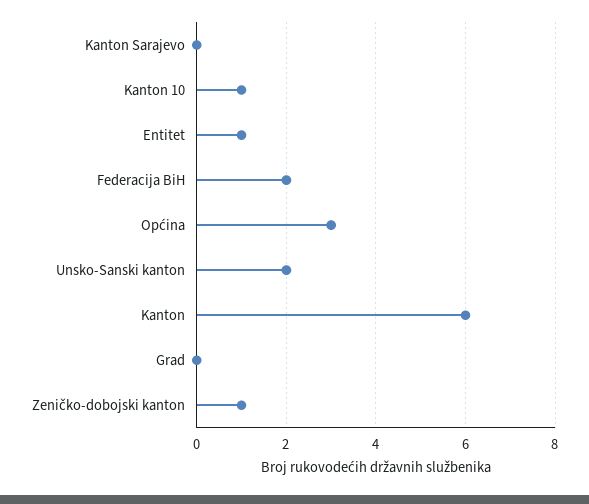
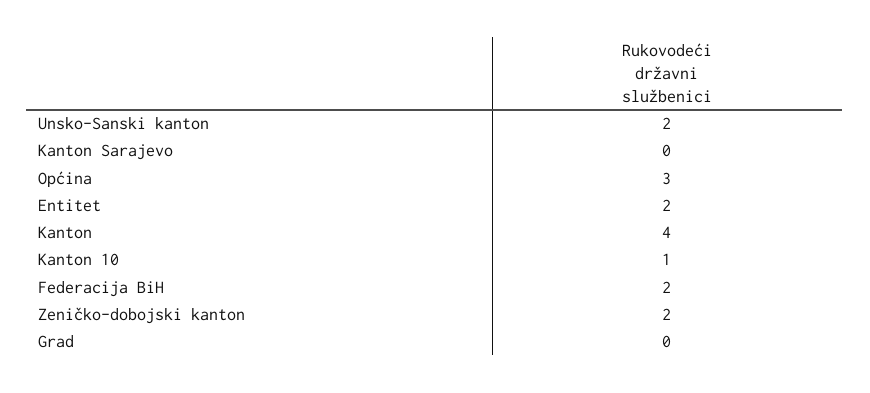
  {
    "Kanton Sarajevo": 0,
    "Kanton 10": 1,
-   "Entitet": 1,
+   "Entitet": 2,
    "Federacija BiH": 2,
    "Općina": 3,
    "Unsko-Sanski kanton": 2,
-   "Kanton": 6,
+   "Kanton": 4,
    "Grad": 0,
-   "Zeničko-dobojski kanton": 1
+   "Zeničko-dobojski kanton": 2
  }

